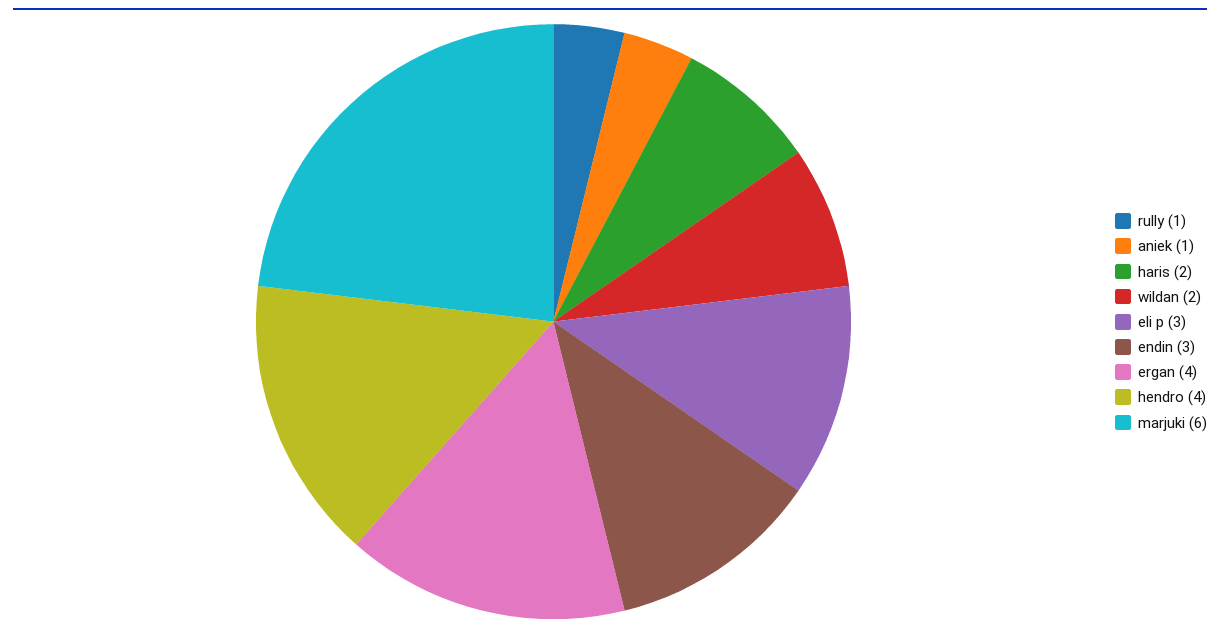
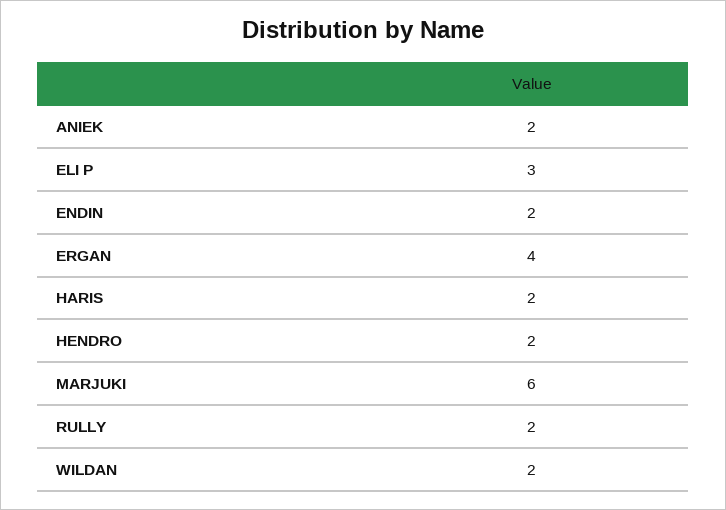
  {
-   "rully": 1,
+   "rully": 2,
-   "aniek": 1,
+   "aniek": 2,
    "haris": 2,
    "wildan": 2,
    "eli p": 3,
-   "endin": 3,
+   "endin": 2,
    "ergan": 4,
-   "hendro": 4,
+   "hendro": 2,
    "marjuki": 6
  }

